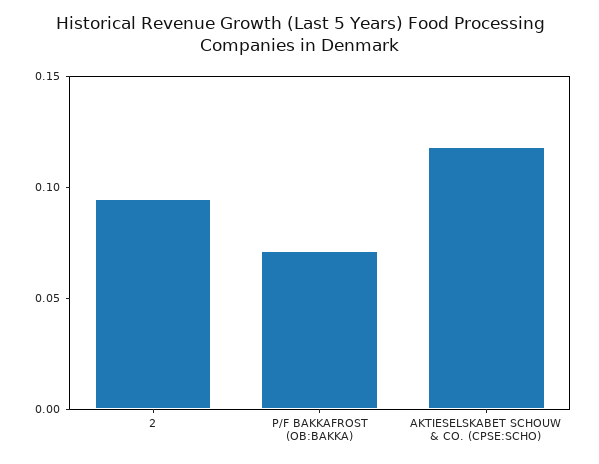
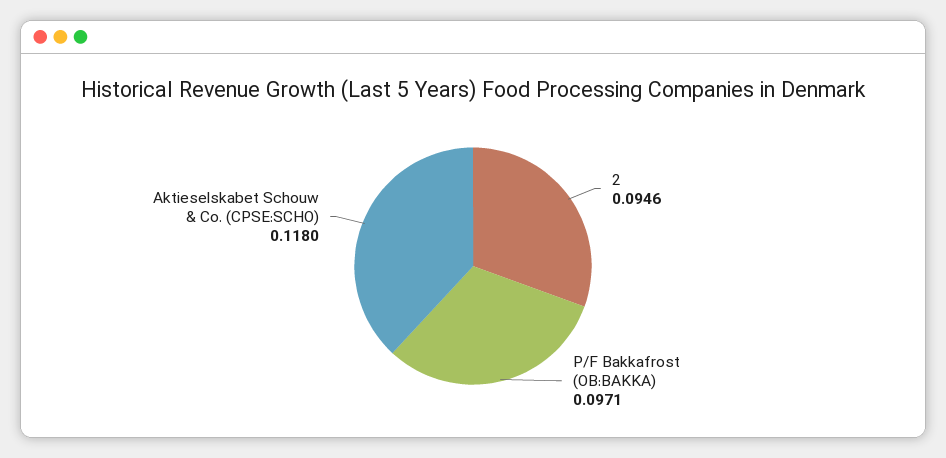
  {
    "2": 0.0946,
-   "P/F BAKKAFROST (OB:BAKKA)": 0.07,
+   "P/F BAKKAFROST (OB:BAKKA)": 0.0971,
    "AKTIESELSKABET SCHOUW & CO. (CPSE:SCHO)": 0.118
  }

